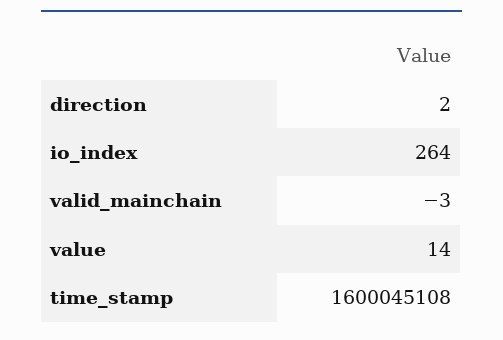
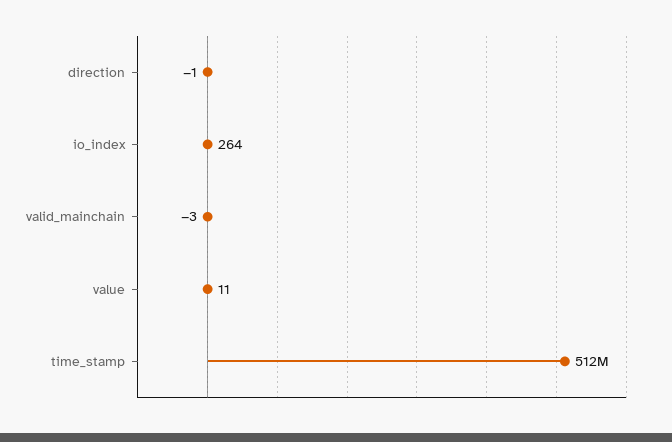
  {
-   "direction": 2,
+   "direction": -1,
    "io_index": 264,
    "valid_mainchain": -3,
-   "value": 14,
+   "value": 11,
-   "time_stamp": 1600045108
+   "time_stamp": 512000000
  }

